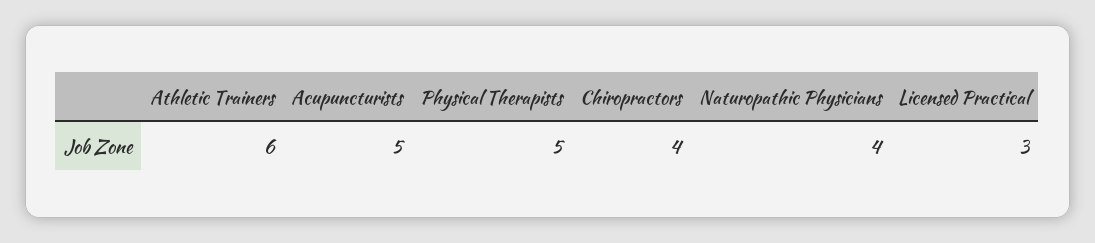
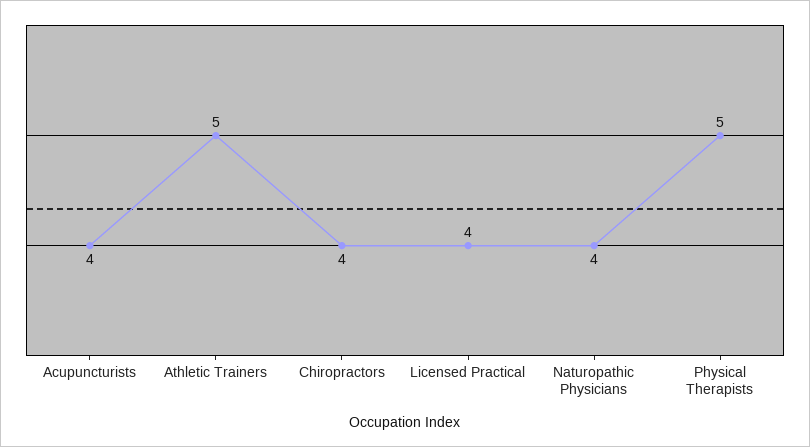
  {
-   "Athletic Trainers": 6,
+   "Athletic Trainers": 5,
-   "Acupuncturists": 5,
+   "Acupuncturists": 4,
    "Physical Therapists": 5,
    "Chiropractors": 4,
    "Naturopathic Physicians": 4,
-   "Licensed Practical": 3
+   "Licensed Practical": 4
  }

